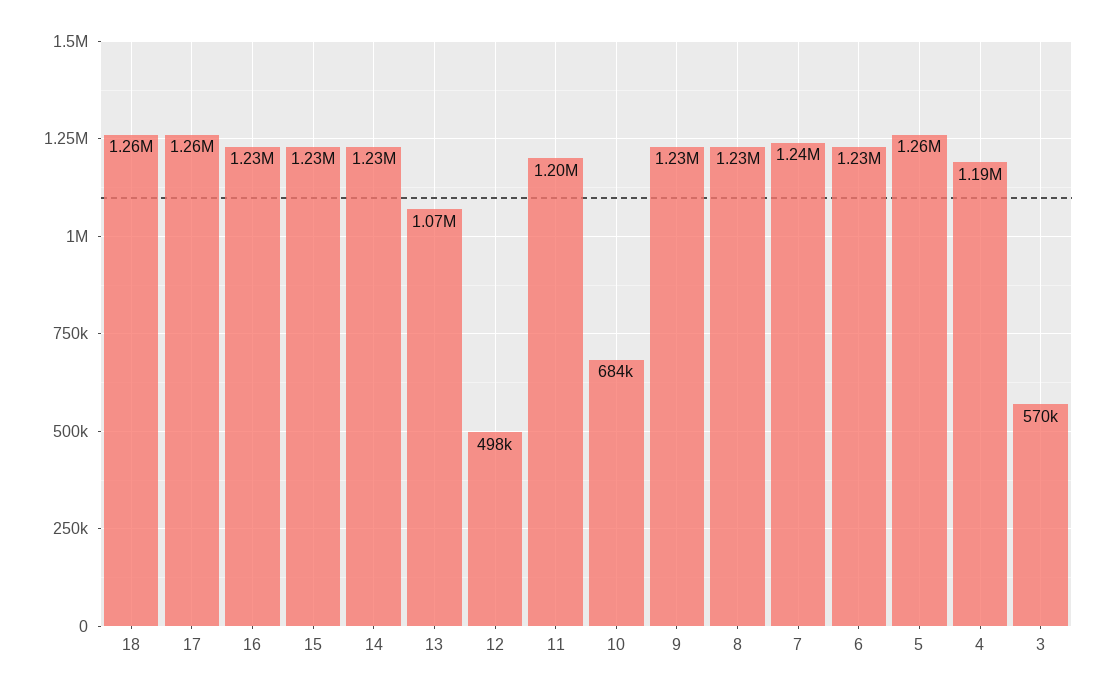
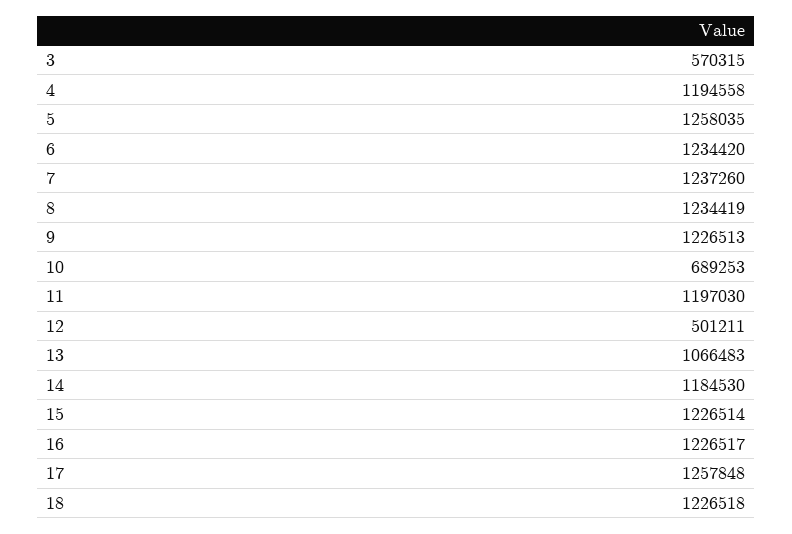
  {
-   "18": 1260000,
+   "18": 1226518,
    "17": 1257848,
    "16": 1226517,
    "15": 1226514,
-   "14": 1230000,
+   "14": 1184530,
    "13": 1066483,
-   "12": 498000,
+   "12": 501211,
    "11": 1197030,
-   "10": 684000,
+   "10": 689253,
    "9": 1226513,
    "8": 1234419,
    "7": 1237260,
    "6": 1234420,
    "5": 1258035,
    "4": 1194558,
    "3": 570315
  }

